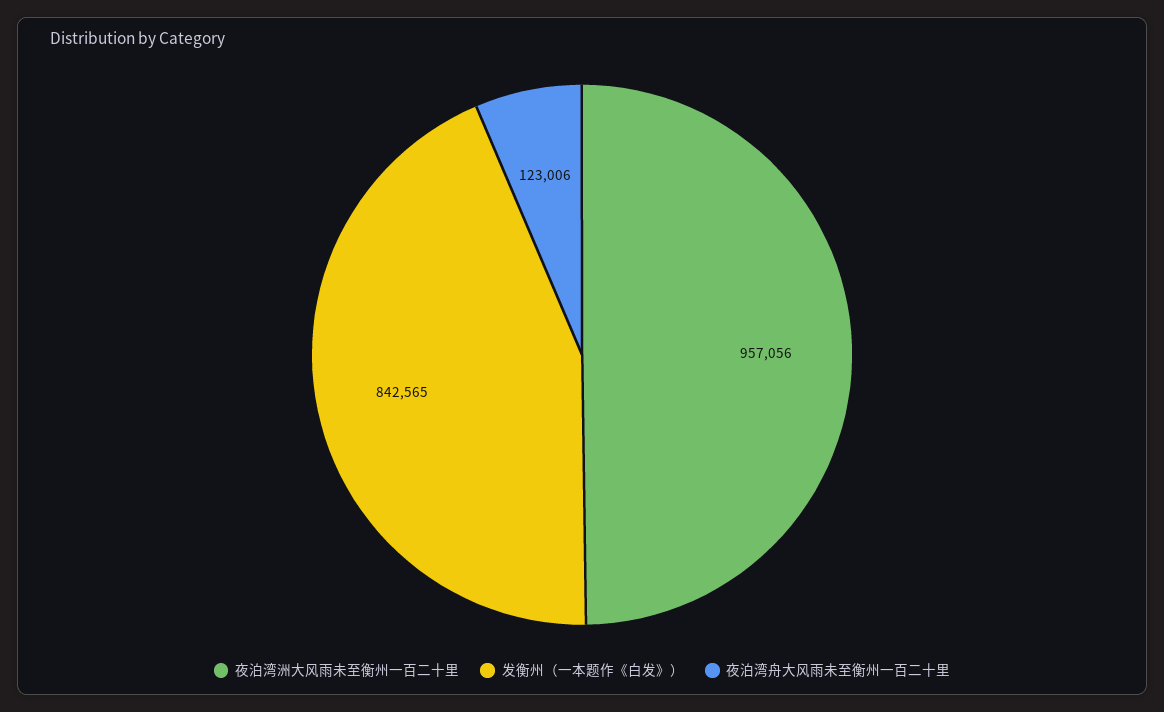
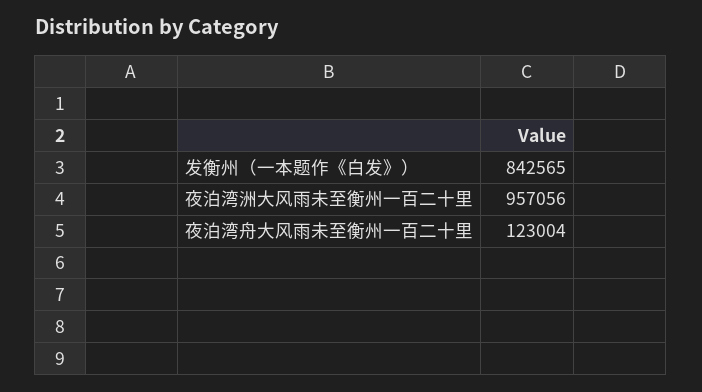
  {
    "夜泊湾洲大风雨未至衡州一百二十里": 957056,
    "发衡州（一本题作《白发》）": 842565,
-   "夜泊湾舟大风雨未至衡州一百二十里": 123006
+   "夜泊湾舟大风雨未至衡州一百二十里": 123004
  }

